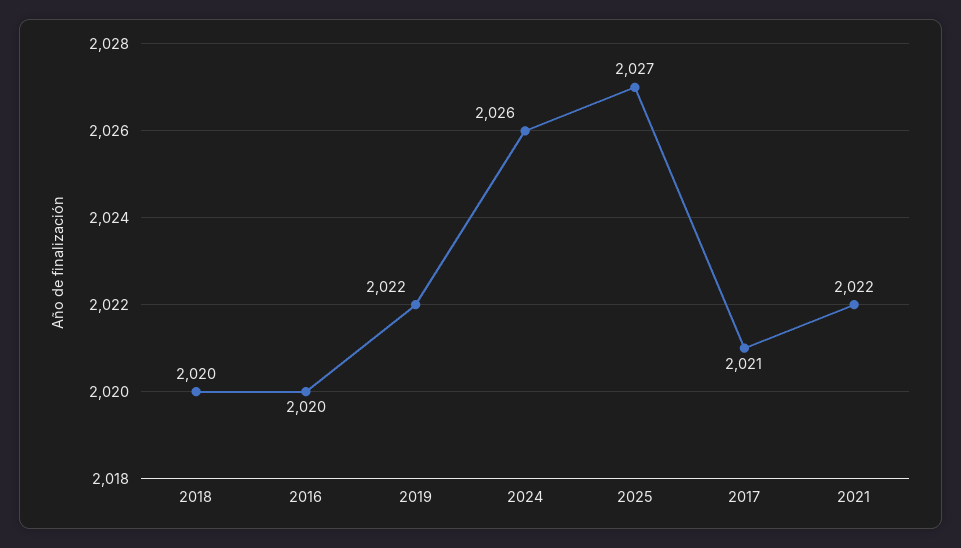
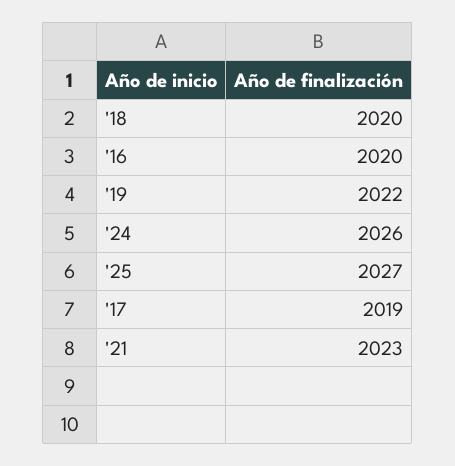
  {
    "2018": 2020,
    "2016": 2020,
    "2019": 2022,
    "2024": 2026,
    "2025": 2027,
-   "2017": 2021,
+   "2017": 2019,
-   "2021": 2022
+   "2021": 2023
  }

